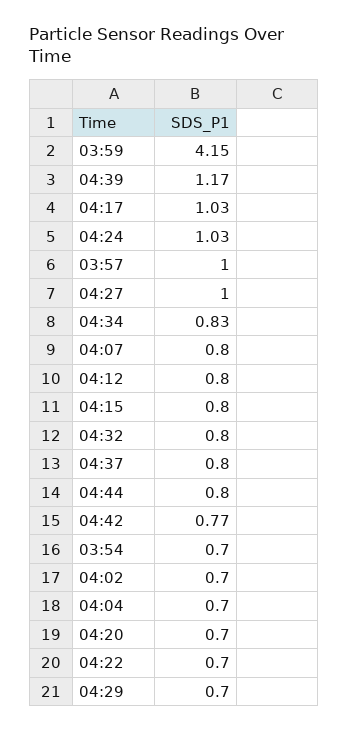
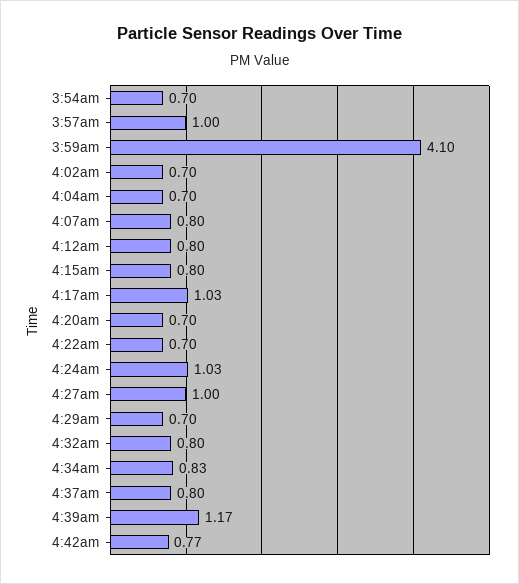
  {
-   "03:59": 4.15,
+   "03:59": 4.1,
    "04:39": 1.17,
    "04:17": 1.03,
    "04:24": 1.03,
    "03:57": 1,
    "04:27": 1,
    "04:34": 0.83,
    "04:07": 0.8,
    "04:12": 0.8,
    "04:15": 0.8,
    "04:32": 0.8,
    "04:37": 0.8,
-   "04:44": 0.8,
    "04:42": 0.77,
    "03:54": 0.7,
    "04:02": 0.7,
    "04:04": 0.7,
    "04:20": 0.7,
    "04:22": 0.7,
    "04:29": 0.7
  }

